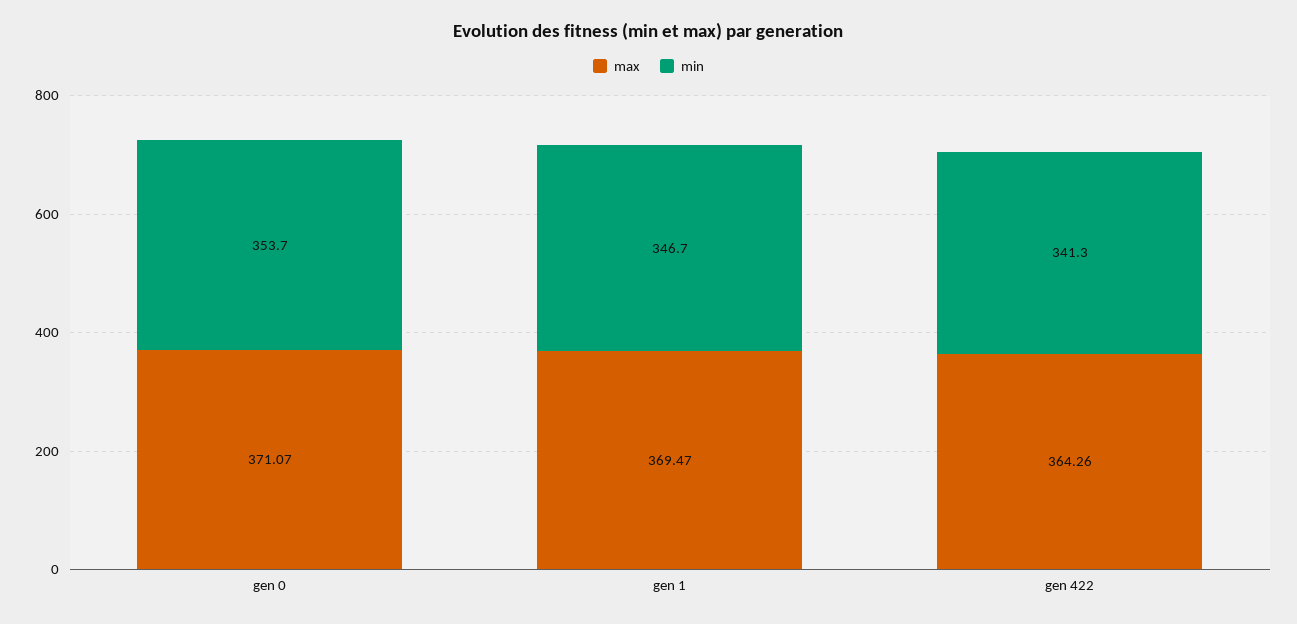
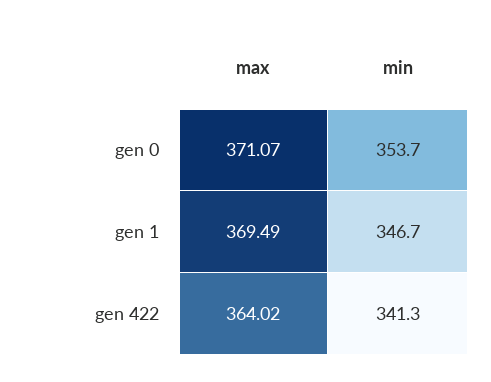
  {
    "max": {
      "gen 0": 371.07,
-     "gen 1": 369.47,
+     "gen 1": 369.49,
-     "gen 422": 364.26
+     "gen 422": 364.02
    },
    "min": {
      "gen 0": 353.7,
      "gen 1": 346.7,
      "gen 422": 341.3
    }
  }

